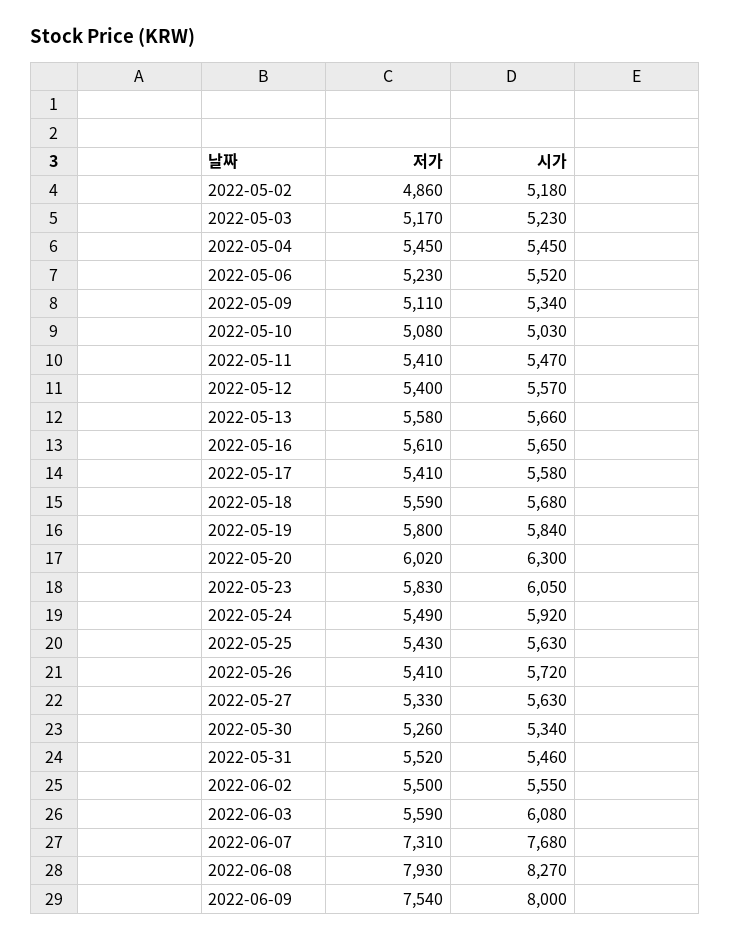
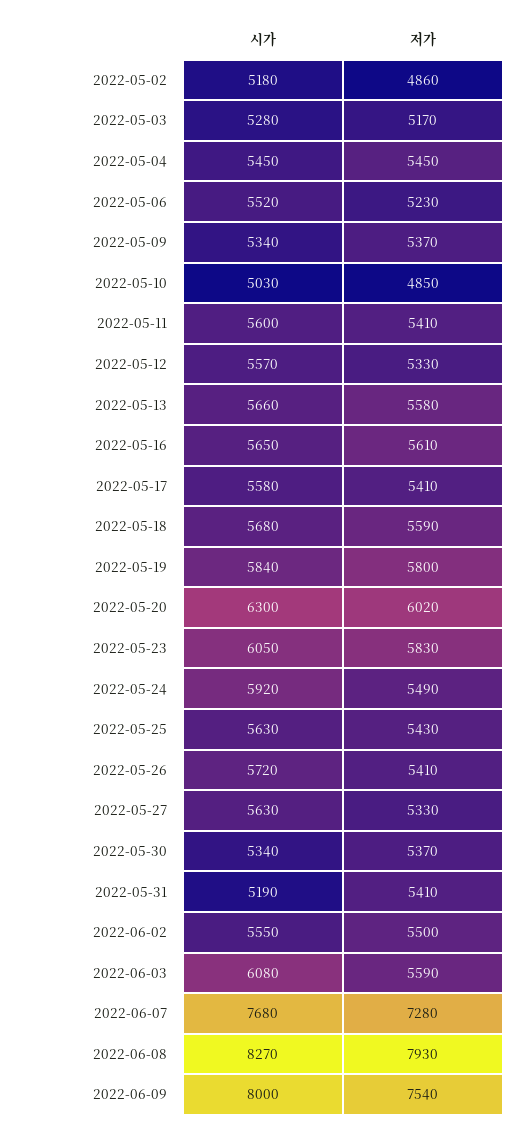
  {
    "저가": {
      "2022-05-02": 4860,
      "2022-05-03": 5170,
      "2022-05-04": 5450,
      "2022-05-06": 5230,
-     "2022-05-09": 5110,
+     "2022-05-09": 5370,
-     "2022-05-10": 5080,
+     "2022-05-10": 4850,
      "2022-05-11": 5410,
-     "2022-05-12": 5400,
+     "2022-05-12": 5330,
      "2022-05-13": 5580,
      "2022-05-16": 5610,
      "2022-05-17": 5410,
      "2022-05-18": 5590,
      "2022-05-19": 5800,
      "2022-05-20": 6020,
      "2022-05-23": 5830,
      "2022-05-24": 5490,
      "2022-05-25": 5430,
      "2022-05-26": 5410,
      "2022-05-27": 5330,
-     "2022-05-30": 5260,
+     "2022-05-30": 5370,
-     "2022-05-31": 5520,
+     "2022-05-31": 5410,
      "2022-06-02": 5500,
      "2022-06-03": 5590,
-     "2022-06-07": 7310,
+     "2022-06-07": 7280,
      "2022-06-08": 7930,
      "2022-06-09": 7540
    },
    "시가": {
      "2022-05-02": 5180,
-     "2022-05-03": 5230,
+     "2022-05-03": 5280,
      "2022-05-04": 5450,
      "2022-05-06": 5520,
      "2022-05-09": 5340,
      "2022-05-10": 5030,
-     "2022-05-11": 5470,
+     "2022-05-11": 5600,
      "2022-05-12": 5570,
      "2022-05-13": 5660,
      "2022-05-16": 5650,
      "2022-05-17": 5580,
      "2022-05-18": 5680,
      "2022-05-19": 5840,
      "2022-05-20": 6300,
      "2022-05-23": 6050,
      "2022-05-24": 5920,
      "2022-05-25": 5630,
      "2022-05-26": 5720,
      "2022-05-27": 5630,
      "2022-05-30": 5340,
-     "2022-05-31": 5460,
+     "2022-05-31": 5190,
      "2022-06-02": 5550,
      "2022-06-03": 6080,
      "2022-06-07": 7680,
      "2022-06-08": 8270,
      "2022-06-09": 8000
    }
  }

